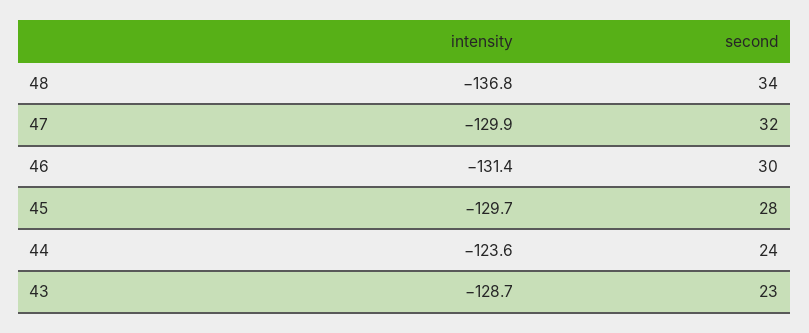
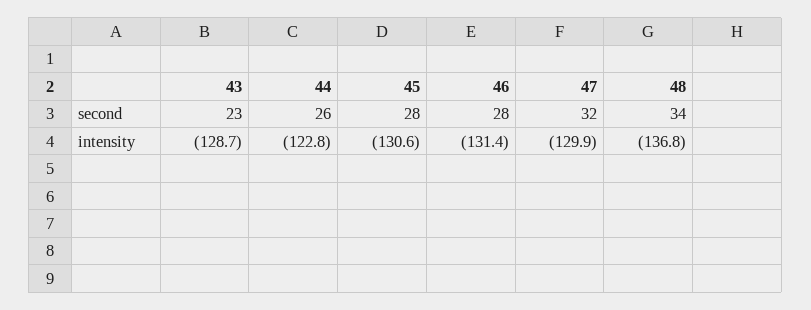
  {
    "intensity": {
      "48": -136.8,
      "47": -129.9,
      "46": -131.4,
-     "45": -129.7,
+     "45": -130.6,
-     "44": -123.6,
+     "44": -122.8,
      "43": -128.7
    },
    "second": {
      "48": 34,
      "47": 32,
-     "46": 30,
+     "46": 28,
      "45": 28,
-     "44": 24,
+     "44": 26,
      "43": 23
    }
  }

